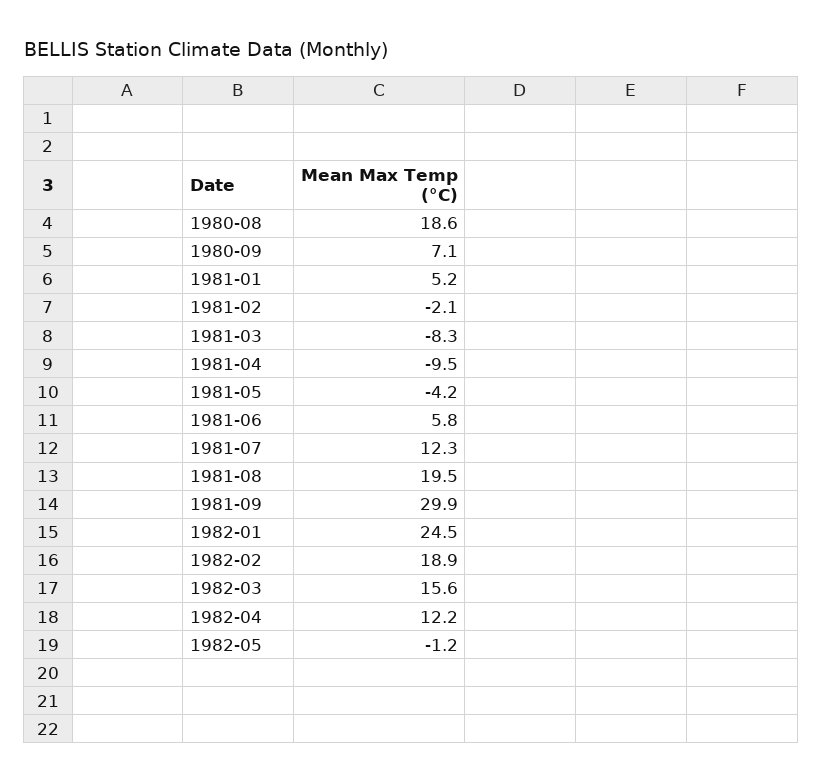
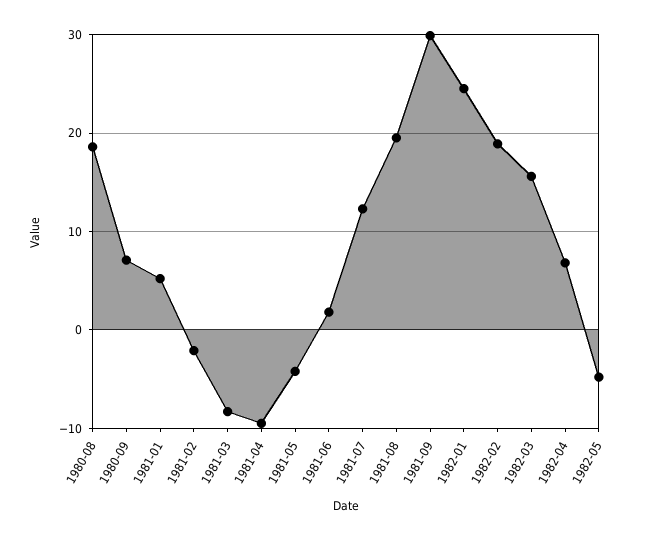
  {
    "1980-08": 18.6,
    "1980-09": 7.1,
    "1981-01": 5.2,
    "1981-02": -2.1,
    "1981-03": -8.3,
    "1981-04": -9.5,
    "1981-05": -4.2,
-   "1981-06": 5.8,
+   "1981-06": 2,
    "1981-07": 12.3,
    "1981-08": 19.5,
    "1981-09": 29.9,
    "1982-01": 24.5,
    "1982-02": 18.9,
    "1982-03": 15.6,
-   "1982-04": 12.2,
+   "1982-04": 7,
-   "1982-05": -1.2
+   "1982-05": -5
  }

